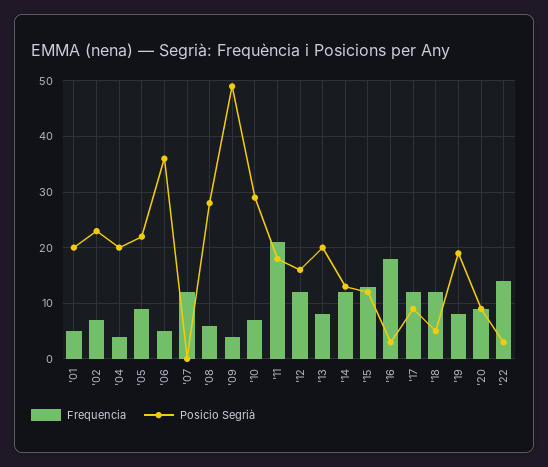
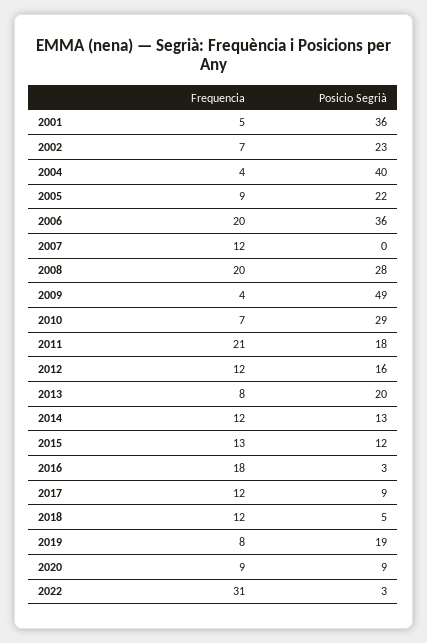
  {
    "Frequencia": {
      "'01": 5,
      "'02": 7,
      "'04": 4,
      "'05": 9,
-     "'06": 5,
+     "'06": 20,
      "'07": 12,
-     "'08": 5,
+     "'08": 20,
      "'09": 4,
      "'10": 7,
      "'11": 21,
      "'12": 12,
      "'13": 8,
      "'14": 12,
      "'15": 13,
      "'16": 18,
      "'17": 12,
      "'18": 12,
      "'19": 8,
      "'20": 9,
-     "'22": 15
+     "'22": 31
    },
    "Posicio Segrià": {
-     "'01": 20,
+     "'01": 36,
      "'02": 23,
-     "'04": 20,
+     "'04": 40,
      "'05": 22,
      "'06": 36,
      "'07": 0,
      "'08": 28,
      "'09": 49,
      "'10": 29,
      "'11": 18,
      "'12": 16,
      "'13": 20,
      "'14": 13,
      "'15": 12,
      "'16": 3,
      "'17": 9,
      "'18": 5,
      "'19": 19,
      "'20": 9,
      "'22": 3
    }
  }

